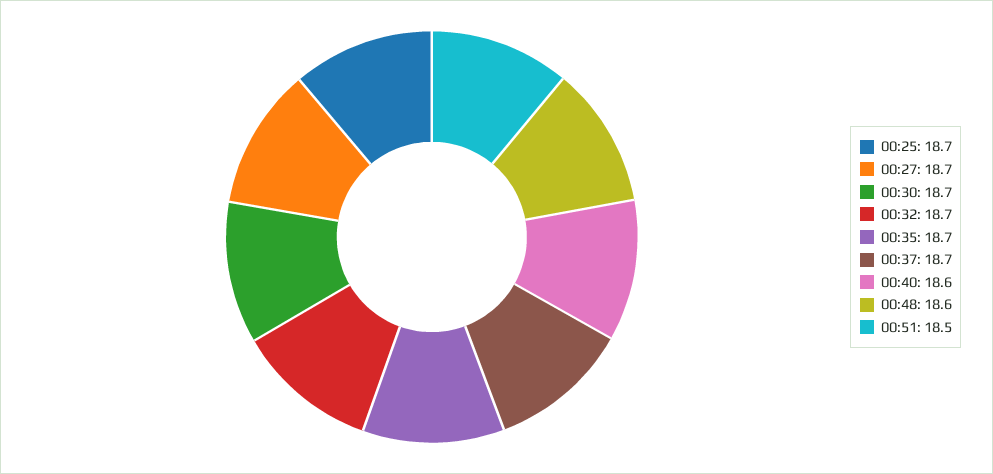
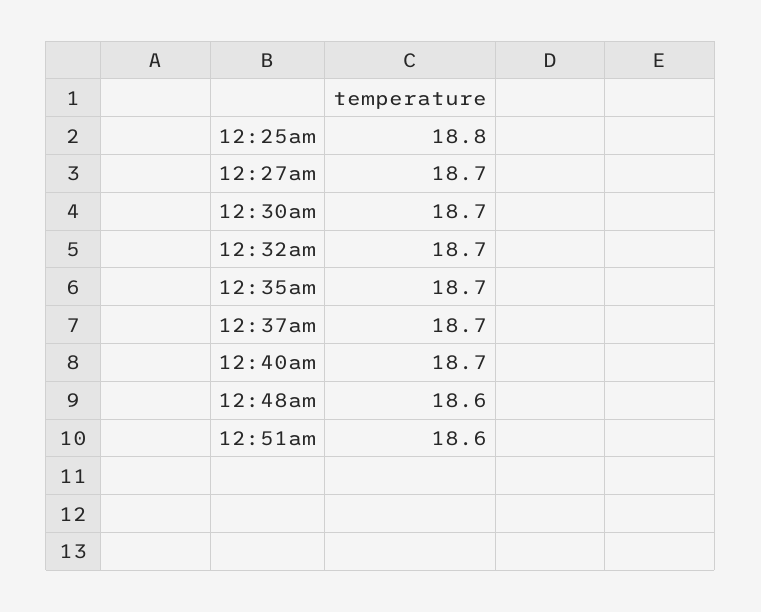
  {
-   "00:25": 18.7,
+   "00:25": 18.8,
    "00:27": 18.7,
    "00:30": 18.7,
    "00:32": 18.7,
    "00:35": 18.7,
    "00:37": 18.7,
-   "00:40": 18.6,
+   "00:40": 18.7,
    "00:48": 18.6,
-   "00:51": 18.5
+   "00:51": 18.6
  }

